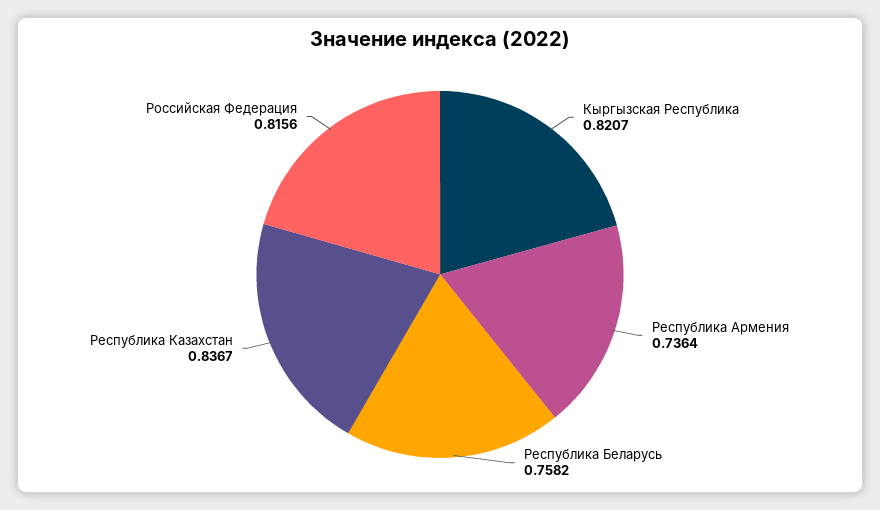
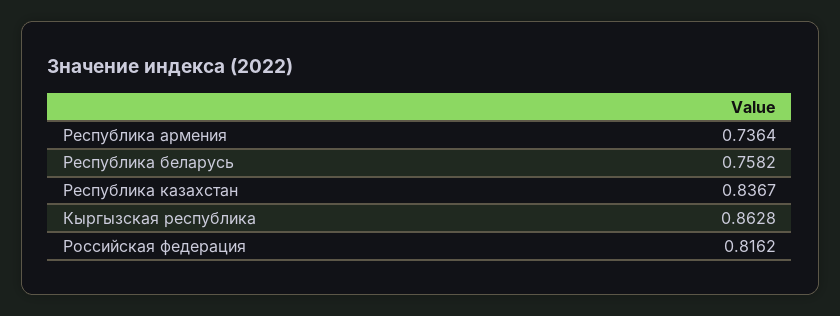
  {
-   "Кыргызская Республика": 0.8207,
+   "Кыргызская Республика": 0.8628,
    "Республика Армения": 0.7364,
    "Республика Беларусь": 0.7582,
    "Республика Казахстан": 0.8367,
-   "Российская Федерация": 0.8156
+   "Российская Федерация": 0.8162
  }

